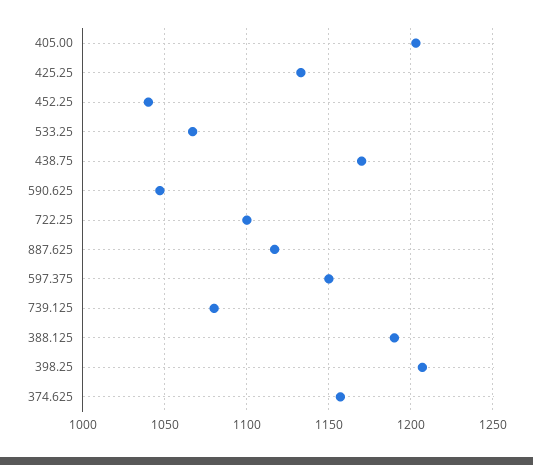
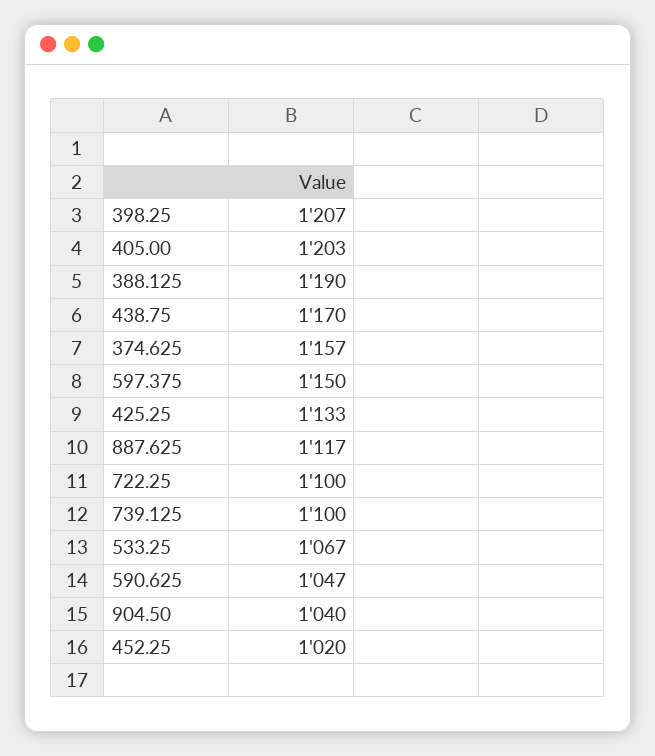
  {
    "405.00": 1203,
    "425.25": 1133,
-   "452.25": 1040,
+   "452.25": 1020,
    "533.25": 1067,
    "438.75": 1170,
    "590.625": 1047,
    "722.25": 1100,
    "887.625": 1117,
    "597.375": 1150,
-   "739.125": 1080,
+   "739.125": 1100,
    "388.125": 1190,
    "398.25": 1207,
-   "374.625": 1157
+   "374.625": 1157,
+   "904.50": 1040
  }

